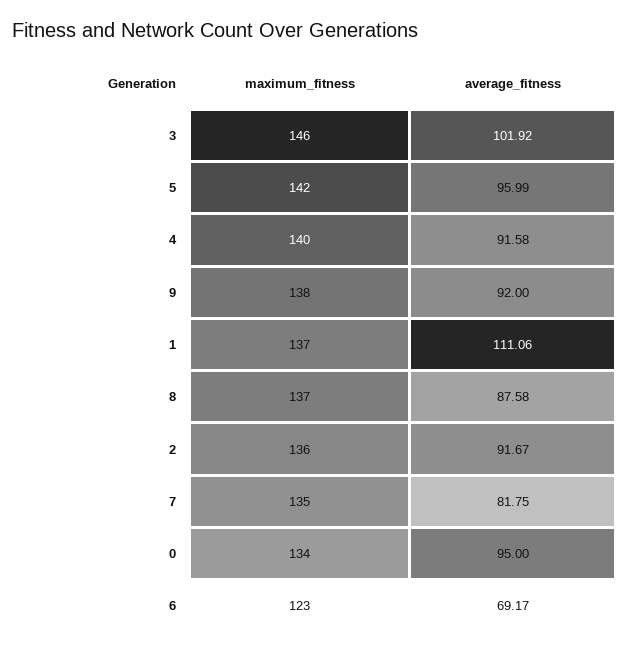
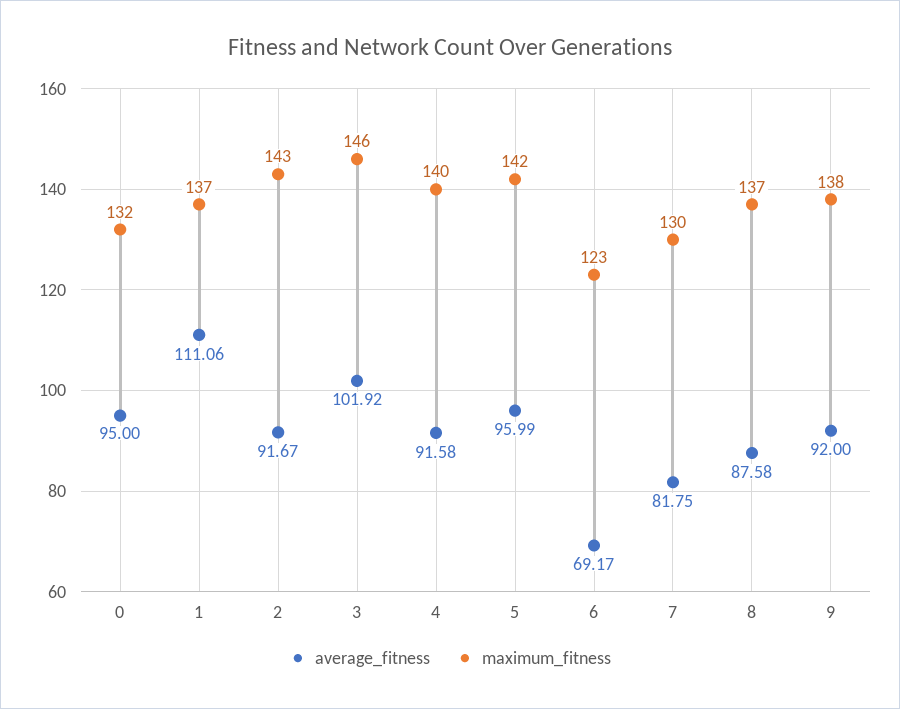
  {
    "maximum_fitness": {
      "3": 146,
      "5": 142,
      "4": 140,
      "9": 138,
      "1": 137,
      "8": 137,
-     "2": 136,
+     "2": 143,
-     "7": 135,
+     "7": 130,
-     "0": 134,
+     "0": 132,
      "6": 123
    },
    "average_fitness": {
      "3": 101.92,
      "5": 95.99,
      "4": 91.58,
      "9": 92,
      "1": 111.06,
      "8": 87.58,
      "2": 91.67,
      "7": 81.75,
      "0": 95,
      "6": 69.17
    }
  }

